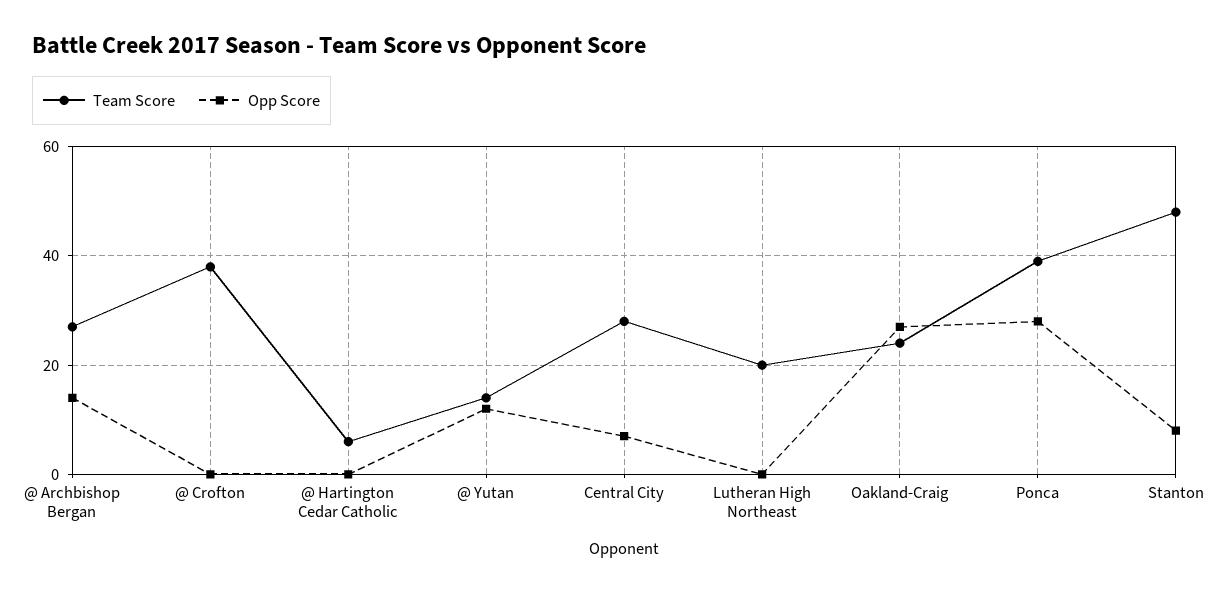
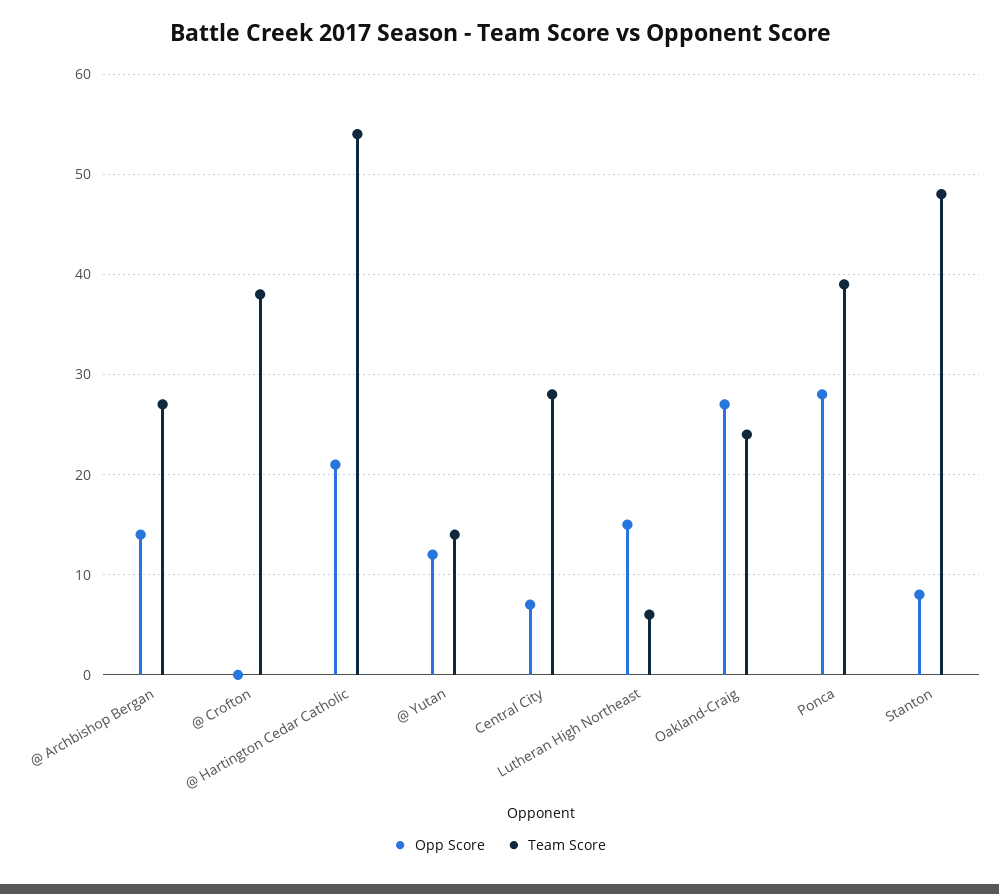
  {
    "Team Score": {
      "@ Archbishop Bergan": 27,
      "@ Crofton": 38,
-     "@ Hartington Cedar Catholic": 5,
+     "@ Hartington Cedar Catholic": 54,
      "@ Yutan": 14,
      "Central City": 28,
-     "Lutheran High Northeast": 20,
+     "Lutheran High Northeast": 6,
      "Oakland-Craig": 24,
      "Ponca": 39,
      "Stanton": 48
    },
    "Opp Score": {
      "@ Archbishop Bergan": 14,
      "@ Crofton": 0,
-     "@ Hartington Cedar Catholic": 0,
+     "@ Hartington Cedar Catholic": 21,
      "@ Yutan": 12,
      "Central City": 7,
-     "Lutheran High Northeast": 0,
+     "Lutheran High Northeast": 15,
      "Oakland-Craig": 27,
      "Ponca": 28,
      "Stanton": 8
    }
  }

